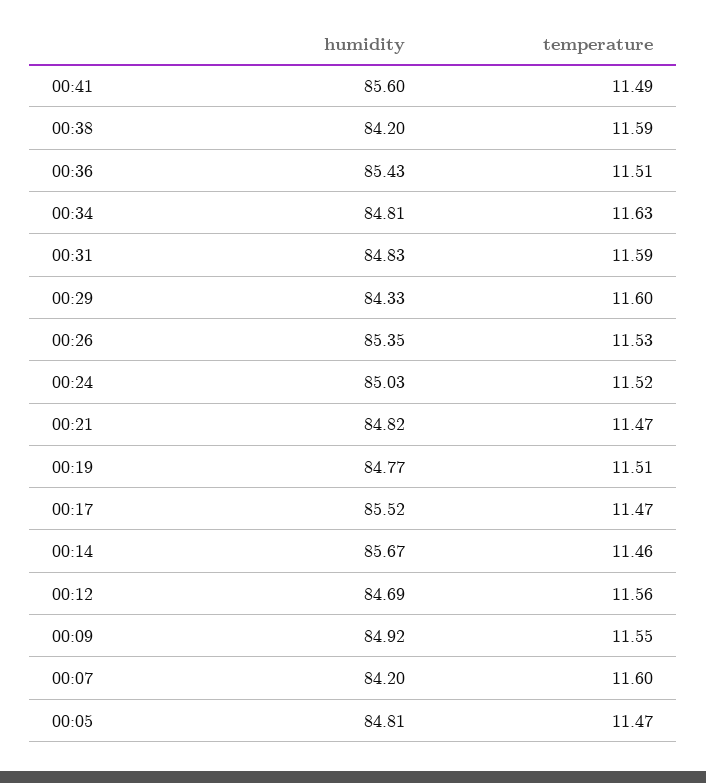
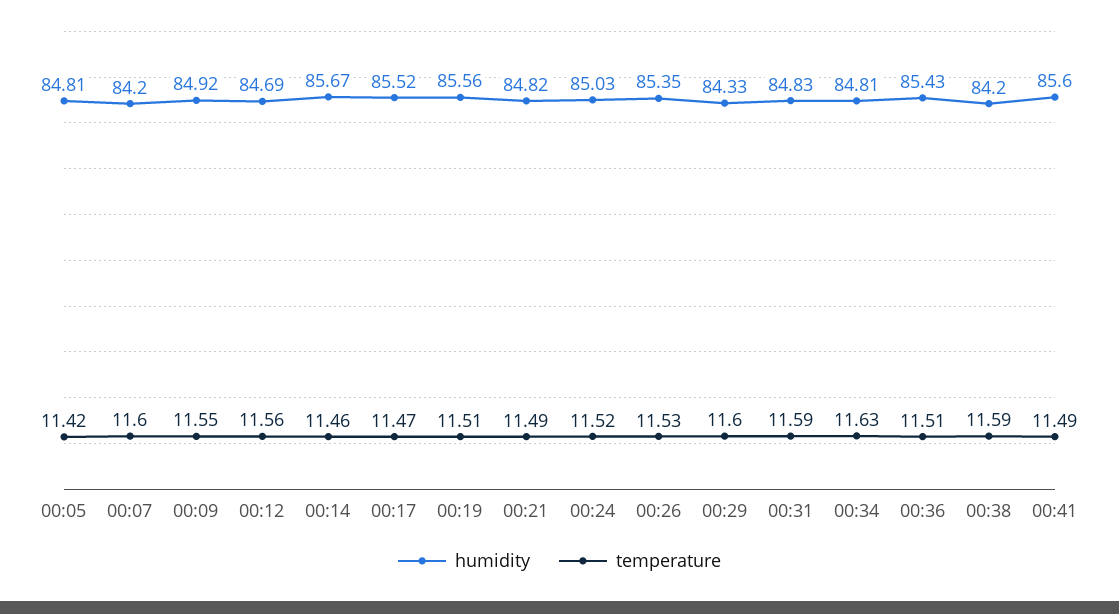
  {
    "humidity": {
      "00:41": 85.6,
      "00:38": 84.2,
      "00:36": 85.43,
      "00:34": 84.81,
      "00:31": 84.83,
      "00:29": 84.33,
      "00:26": 85.35,
      "00:24": 85.03,
      "00:21": 84.82,
-     "00:19": 84.77,
+     "00:19": 85.56,
      "00:17": 85.52,
      "00:14": 85.67,
      "00:12": 84.69,
      "00:09": 84.92,
      "00:07": 84.2,
      "00:05": 84.81
    },
    "temperature": {
      "00:41": 11.49,
      "00:38": 11.59,
      "00:36": 11.51,
      "00:34": 11.63,
      "00:31": 11.59,
      "00:29": 11.6,
      "00:26": 11.53,
      "00:24": 11.52,
-     "00:21": 11.47,
+     "00:21": 11.49,
      "00:19": 11.51,
      "00:17": 11.47,
      "00:14": 11.46,
      "00:12": 11.56,
      "00:09": 11.55,
      "00:07": 11.6,
-     "00:05": 11.47
+     "00:05": 11.42
    }
  }

